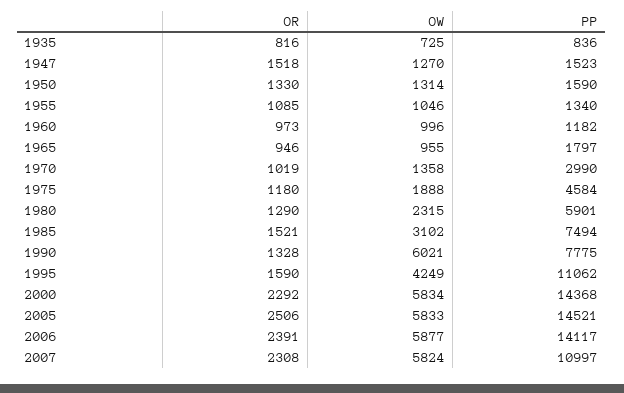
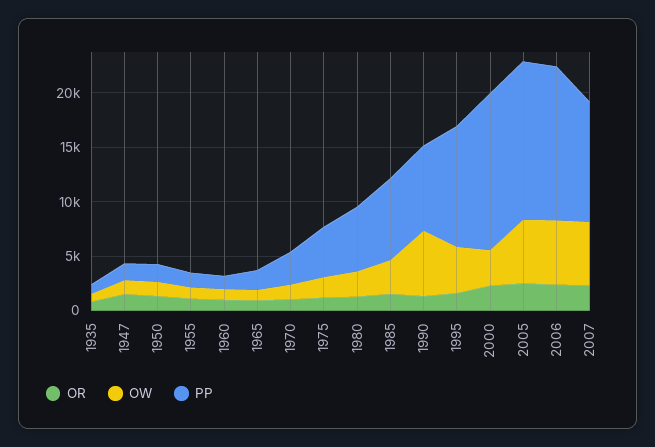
  {
    "OR": {
      "1935": 816,
      "1947": 1518,
      "1950": 1330,
      "1955": 1085,
      "1960": 973,
      "1965": 946,
      "1970": 1019,
      "1975": 1180,
      "1980": 1290,
      "1985": 1521,
      "1990": 1328,
      "1995": 1590,
      "2000": 2292,
      "2005": 2506,
      "2006": 2391,
      "2007": 2308
    },
    "OW": {
      "1935": 725,
      "1947": 1270,
      "1950": 1314,
      "1955": 1046,
      "1960": 996,
      "1965": 955,
      "1970": 1358,
      "1975": 1888,
      "1980": 2315,
      "1985": 3102,
      "1990": 6021,
      "1995": 4249,
-     "2000": 5834,
+     "2000": 3000,
      "2005": 5833,
      "2006": 5877,
      "2007": 5824
    },
    "PP": {
      "1935": 836,
      "1947": 1523,
      "1950": 1590,
      "1955": 1340,
      "1960": 1182,
      "1965": 1797,
      "1970": 2990,
      "1975": 4584,
      "1980": 5901,
      "1985": 7494,
      "1990": 7775,
      "1995": 11062,
      "2000": 14368,
      "2005": 14521,
      "2006": 14117,
      "2007": 10997
    }
  }

